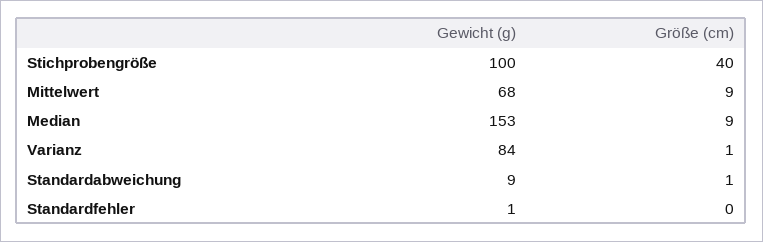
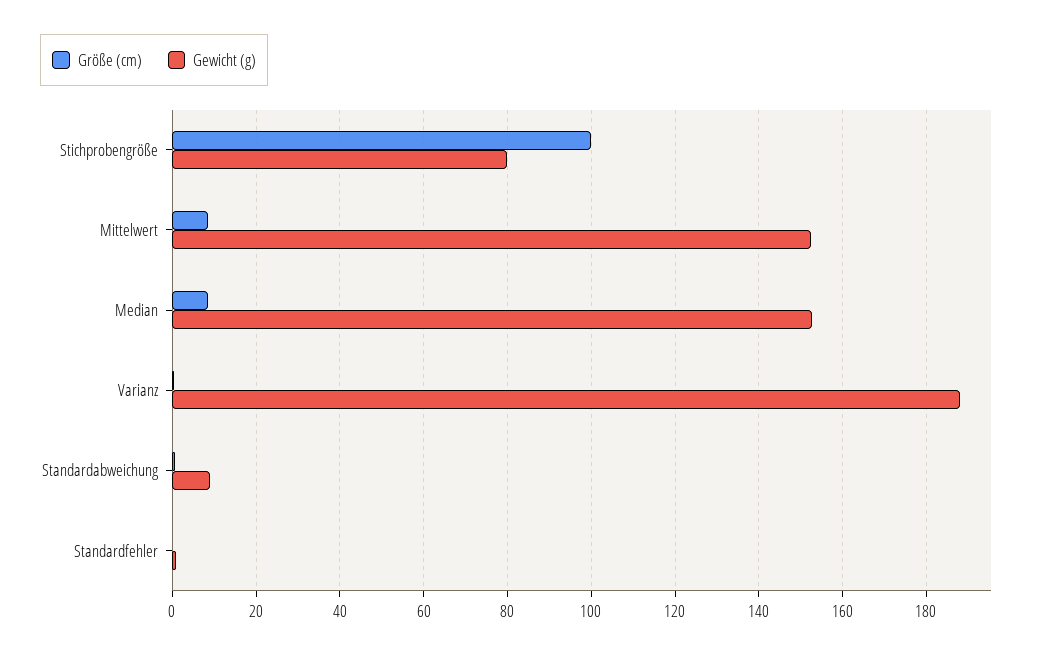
  {
    "Gewicht (g)": {
-     "Stichprobengröße": 100,
+     "Stichprobengröße": 80,
-     "Mittelwert": 68,
+     "Mittelwert": 152,
      "Median": 153,
-     "Varianz": 84,
+     "Varianz": 188,
      "Standardabweichung": 9,
      "Standardfehler": 1
    },
    "Größe (cm)": {
-     "Stichprobengröße": 40,
+     "Stichprobengröße": 100,
      "Mittelwert": 9,
      "Median": 9,
      "Varianz": 1,
      "Standardabweichung": 1,
      "Standardfehler": 0
    }
  }

